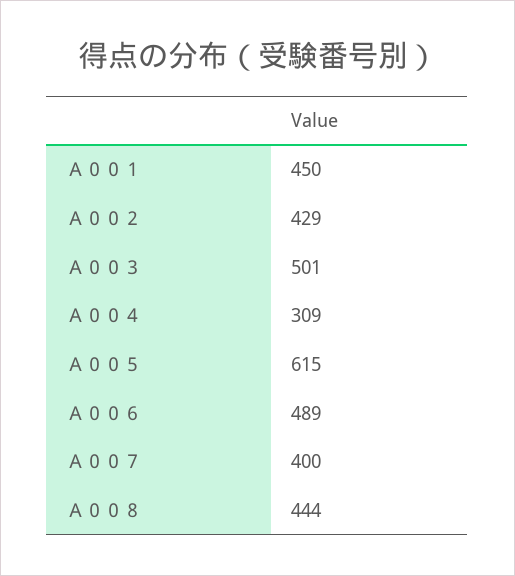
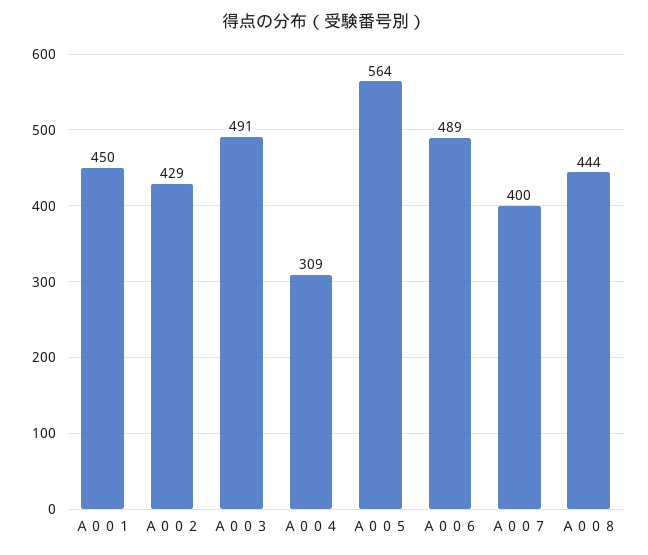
  {
    "Ａ００１": 450,
    "Ａ００２": 429,
-   "Ａ００３": 501,
+   "Ａ００３": 491,
    "Ａ００４": 309,
-   "Ａ００５": 615,
+   "Ａ００５": 564,
    "Ａ００６": 489,
    "Ａ００７": 400,
    "Ａ００８": 444
  }

